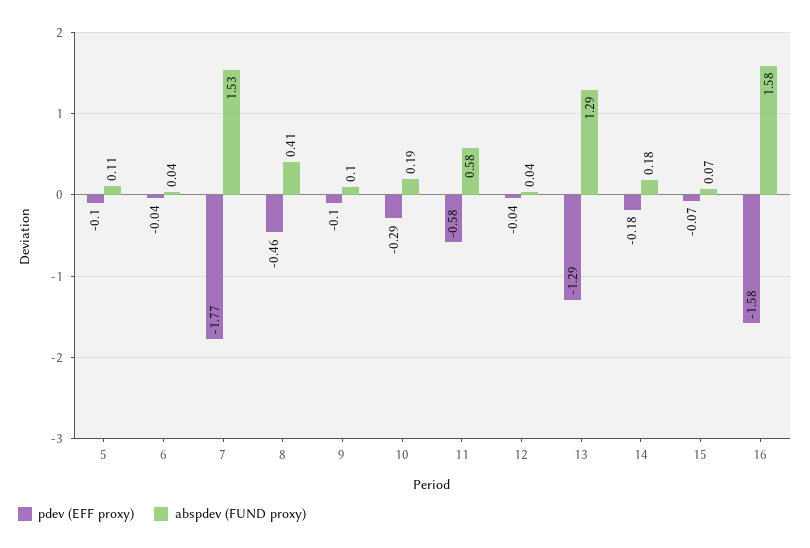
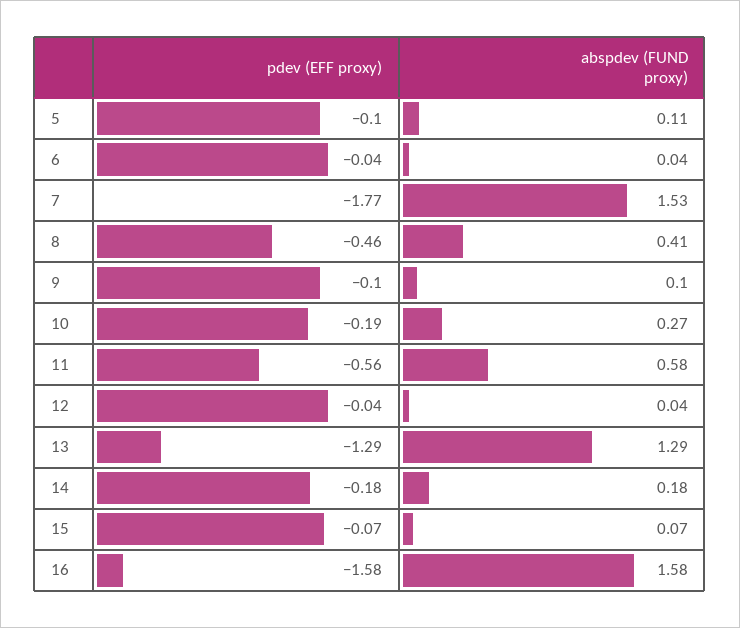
  {
    "pdev (EFF proxy)": {
      "5": -0.1,
      "6": -0.04,
      "7": -1.77,
      "8": -0.46,
      "9": -0.1,
-     "10": -0.29,
+     "10": -0.19,
-     "11": -0.58,
+     "11": -0.56,
      "12": -0.04,
      "13": -1.29,
      "14": -0.18,
      "15": -0.07,
      "16": -1.58
    },
    "abspdev (FUND proxy)": {
      "5": 0.11,
      "6": 0.04,
      "7": 1.53,
      "8": 0.41,
      "9": 0.1,
-     "10": 0.19,
+     "10": 0.27,
      "11": 0.58,
      "12": 0.04,
      "13": 1.29,
      "14": 0.18,
      "15": 0.07,
      "16": 1.58
    }
  }

